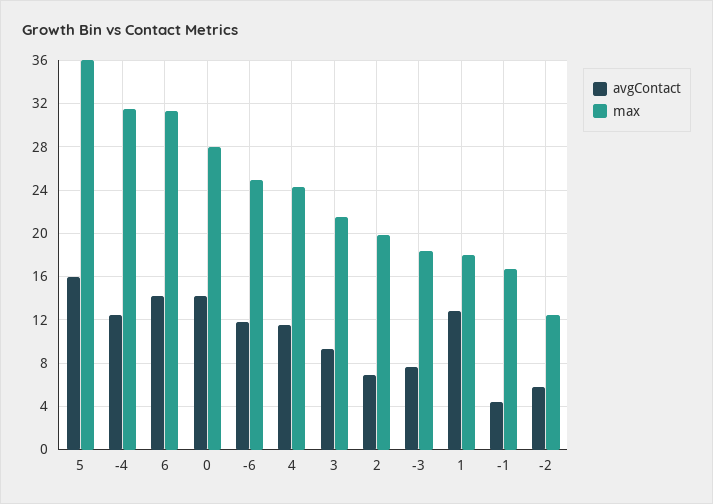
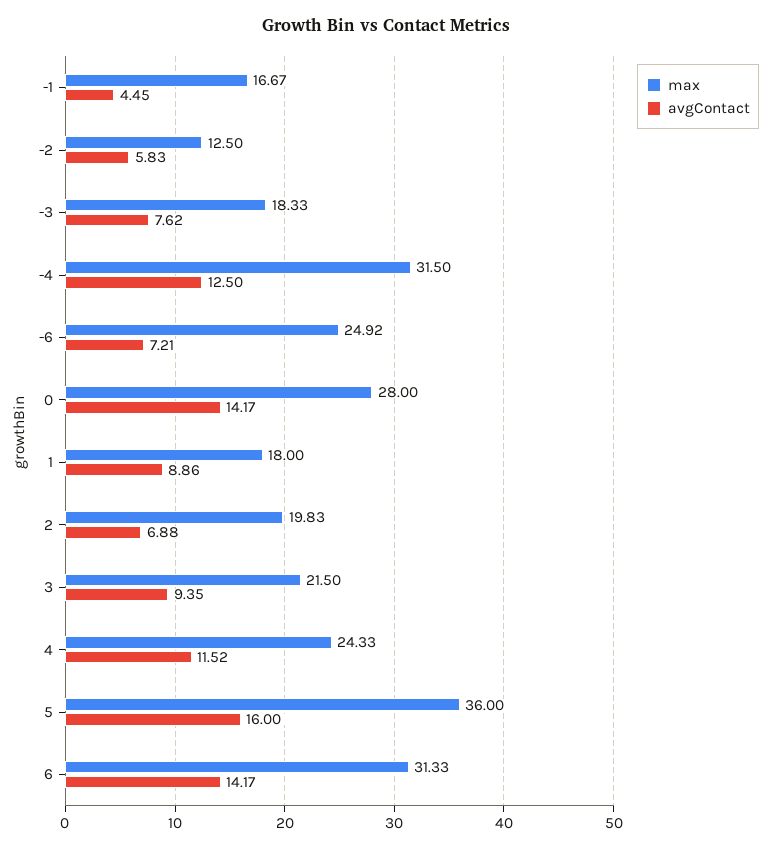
  {
    "avgContact": {
      "5": 16,
      "-4": 12.5,
      "6": 14.17,
      "0": 14.17,
-     "-6": 12,
+     "-6": 7.21,
      "4": 11.52,
      "3": 9.35,
      "2": 6.88,
      "-3": 7.62,
-     "1": 13,
+     "1": 8.86,
      "-1": 4.45,
      "-2": 5.83
    },
    "max": {
      "5": 36,
      "-4": 31.5,
      "6": 31.33,
      "0": 28,
      "-6": 24.92,
      "4": 24.33,
      "3": 21.5,
      "2": 19.83,
      "-3": 18.33,
      "1": 18,
      "-1": 16.67,
      "-2": 12.5
    }
  }

